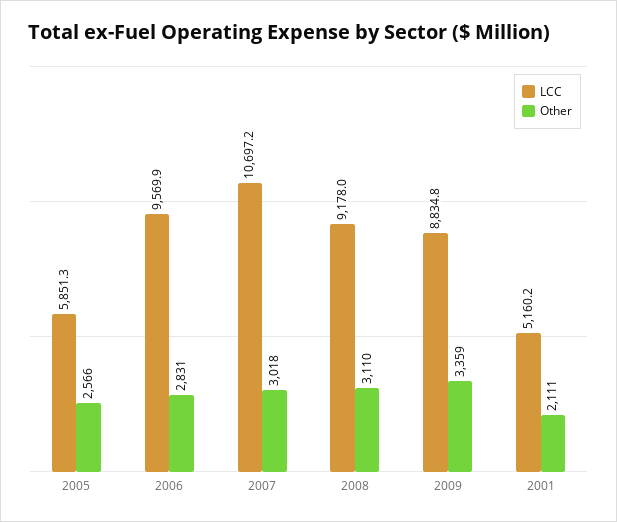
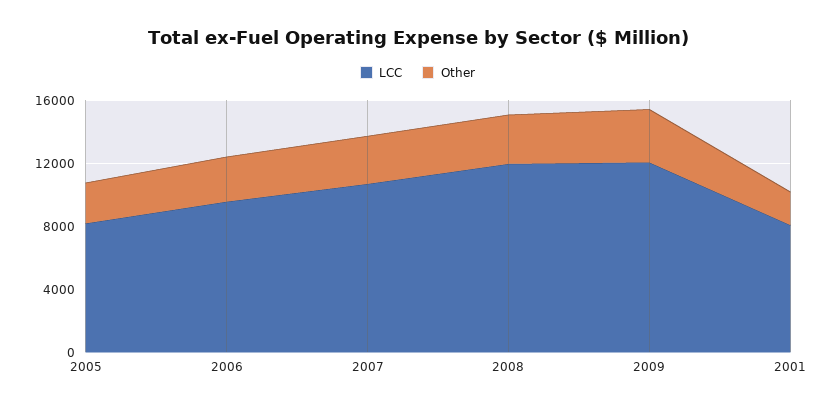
  {
    "LCC": {
-     "2005": 5851.3,
+     "2005": 8000,
      "2006": 9569.9,
      "2007": 10697.2,
-     "2008": 9178,
+     "2008": 12000,
-     "2009": 8834.8,
+     "2009": 12000,
-     "2001": 5160.2
+     "2001": 8000
    },
    "Other": {
      "2005": 2566,
      "2006": 2831,
      "2007": 3018,
      "2008": 3110,
      "2009": 3359,
      "2001": 2111
    }
  }

